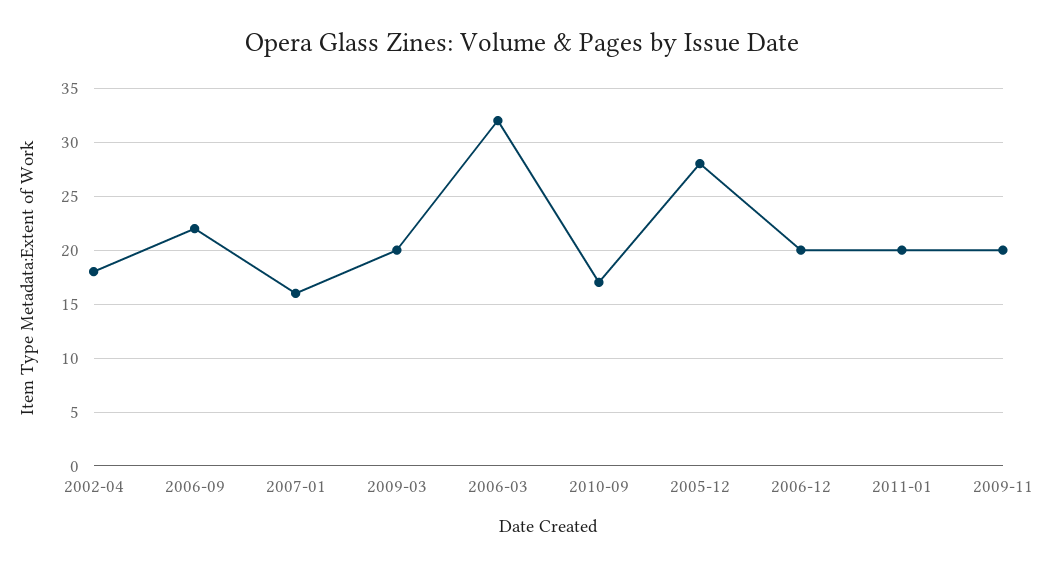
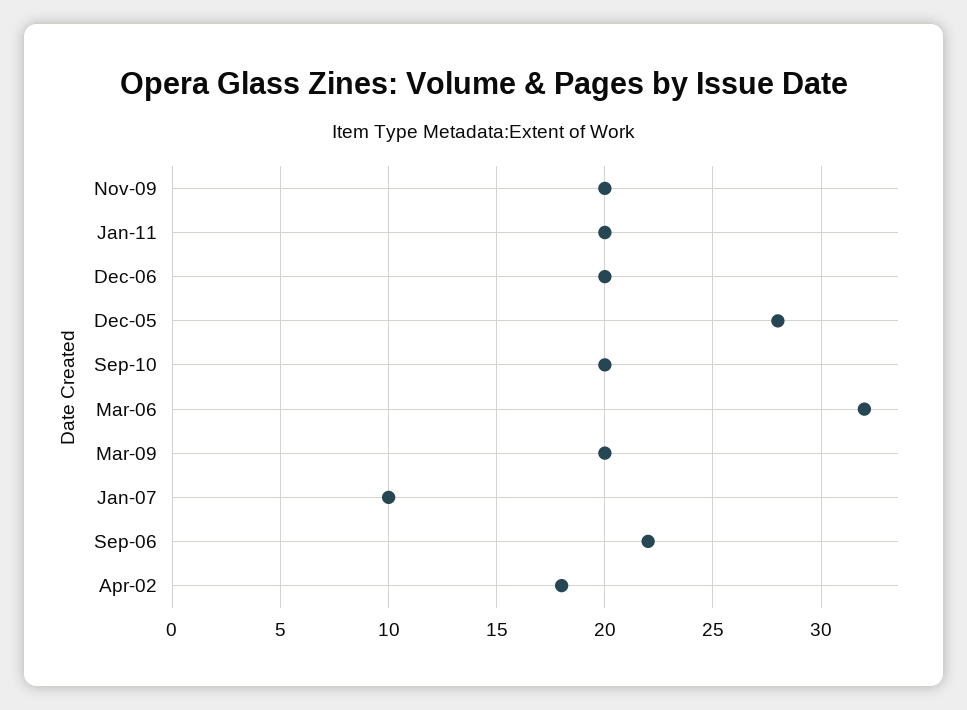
  {
    "2002-04": 18,
    "2006-09": 22,
-   "2007-01": 16,
+   "2007-01": 10,
    "2009-03": 20,
    "2006-03": 32,
-   "2010-09": 17,
+   "2010-09": 20,
    "2005-12": 28,
    "2006-12": 20,
    "2011-01": 20,
    "2009-11": 20
  }

